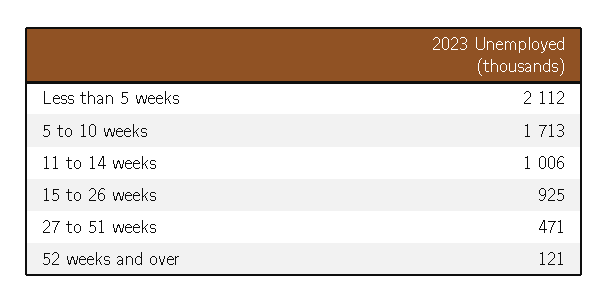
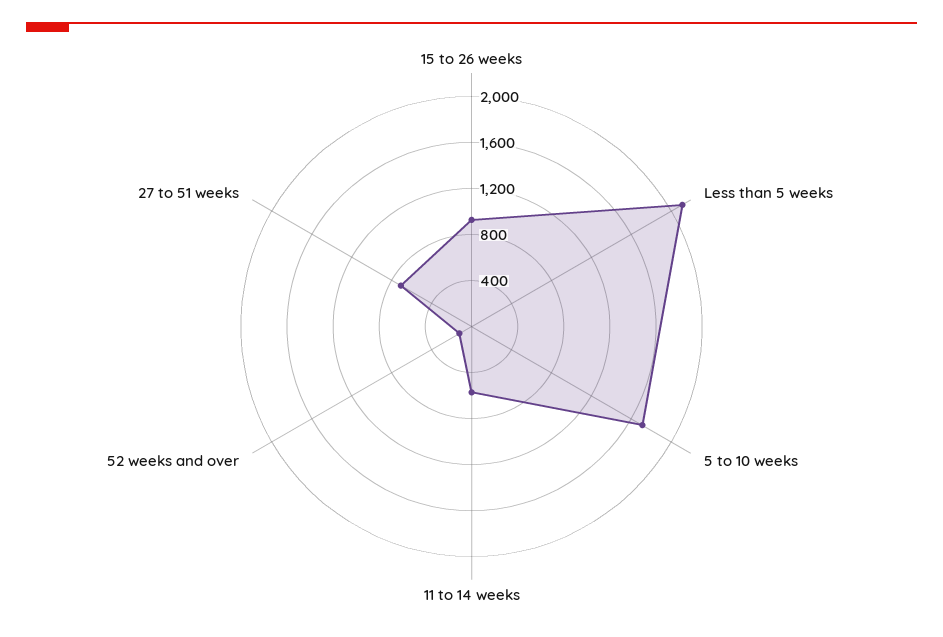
  {
    "Less than 5 weeks": 2112,
    "5 to 10 weeks": 1713,
-   "11 to 14 weeks": 1006,
+   "11 to 14 weeks": 600,
    "15 to 26 weeks": 925,
-   "27 to 51 weeks": 471,
+   "27 to 51 weeks": 700,
    "52 weeks and over": 121
  }

